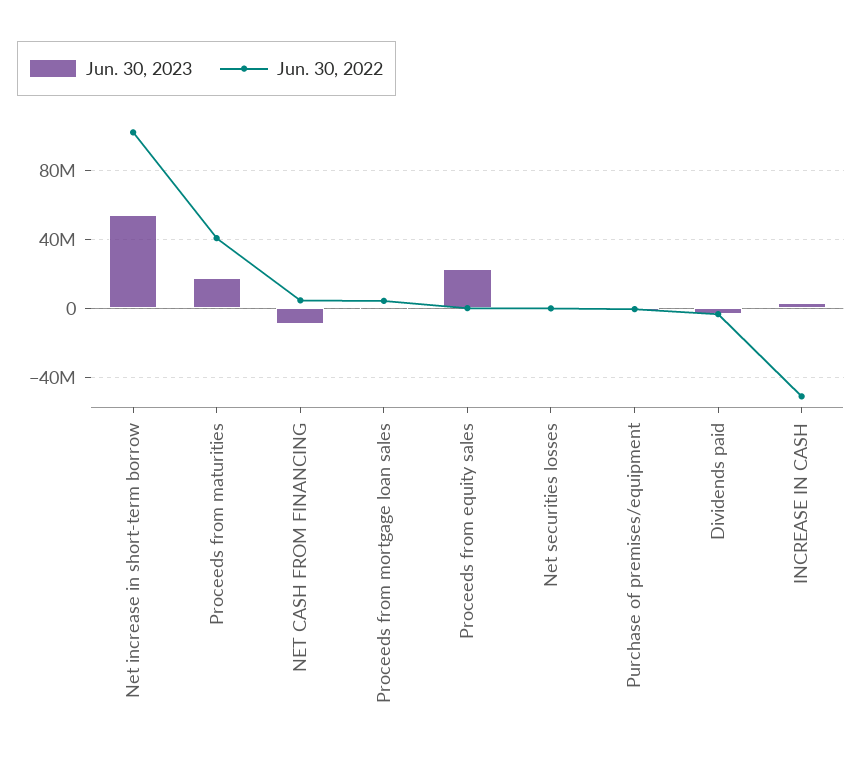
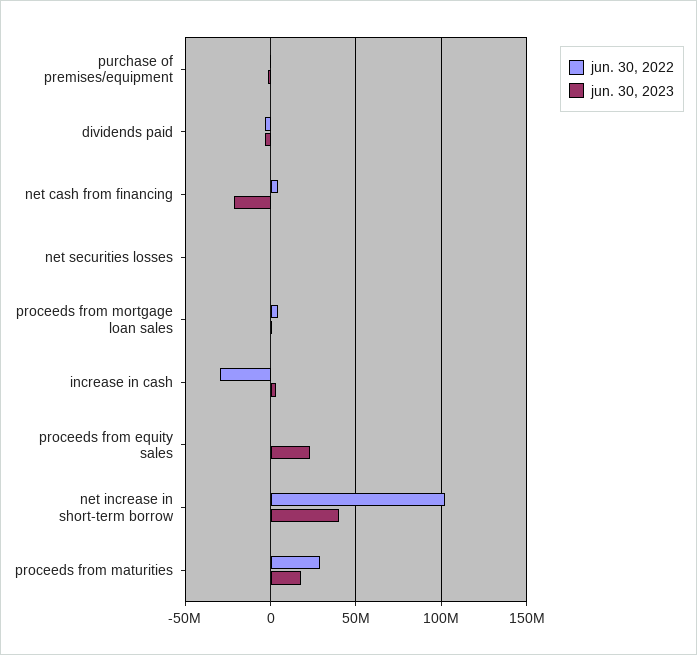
  {
    "Jun. 30, 2023": {
-     "Net increase in short-term borrow": 55000000,
+     "Net increase in short-term borrow": 40000000,
      "Proceeds from maturities": 20000000,
-     "NET CASH FROM FINANCING": -10000000,
+     "NET CASH FROM FINANCING": -20000000,
      "Proceeds from mortgage loan sales": 0,
      "Proceeds from equity sales": 25000000,
      "Net securities losses": 0,
      "Purchase of premises/equipment": 0,
      "Dividends paid": -5000000,
      "INCREASE IN CASH": 5000000
    },
    "Jun. 30, 2022": {
      "Net increase in short-term borrow": 100000000,
-     "Proceeds from maturities": 40000000,
+     "Proceeds from maturities": 30000000,
      "NET CASH FROM FINANCING": 5000000,
      "Proceeds from mortgage loan sales": 5000000,
      "Proceeds from equity sales": 0,
      "Net securities losses": 0,
      "Purchase of premises/equipment": 0,
      "Dividends paid": -5000000,
-     "INCREASE IN CASH": -50000000
+     "INCREASE IN CASH": -30000000
    }
  }

